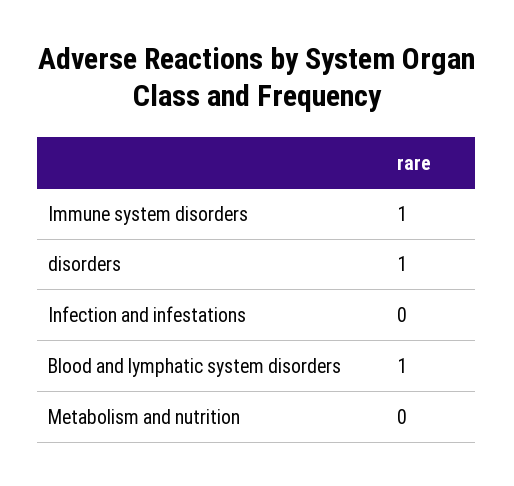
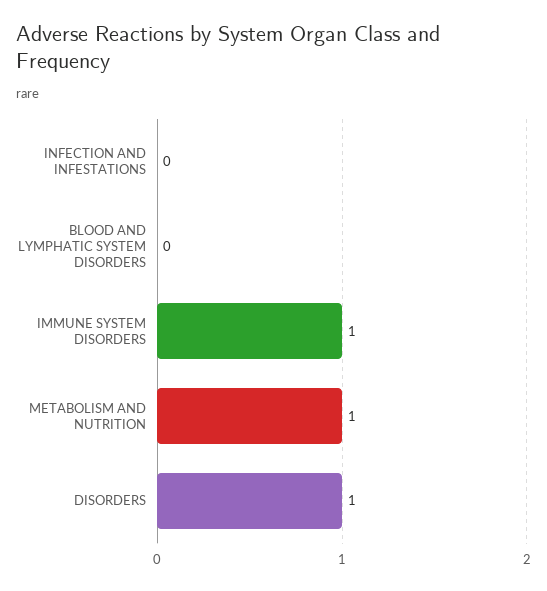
  {
    "Immune system disorders": 1,
    "disorders": 1,
    "Infection and infestations": 0,
-   "Blood and lymphatic system disorders": 1,
+   "Blood and lymphatic system disorders": 0,
-   "Metabolism and nutrition": 0
+   "Metabolism and nutrition": 1
  }

